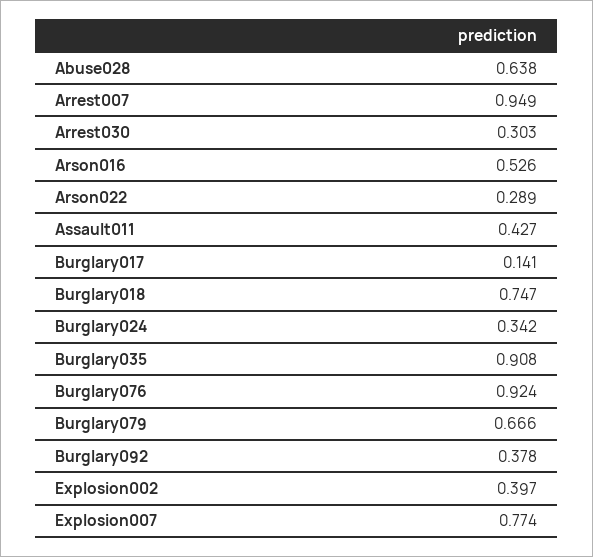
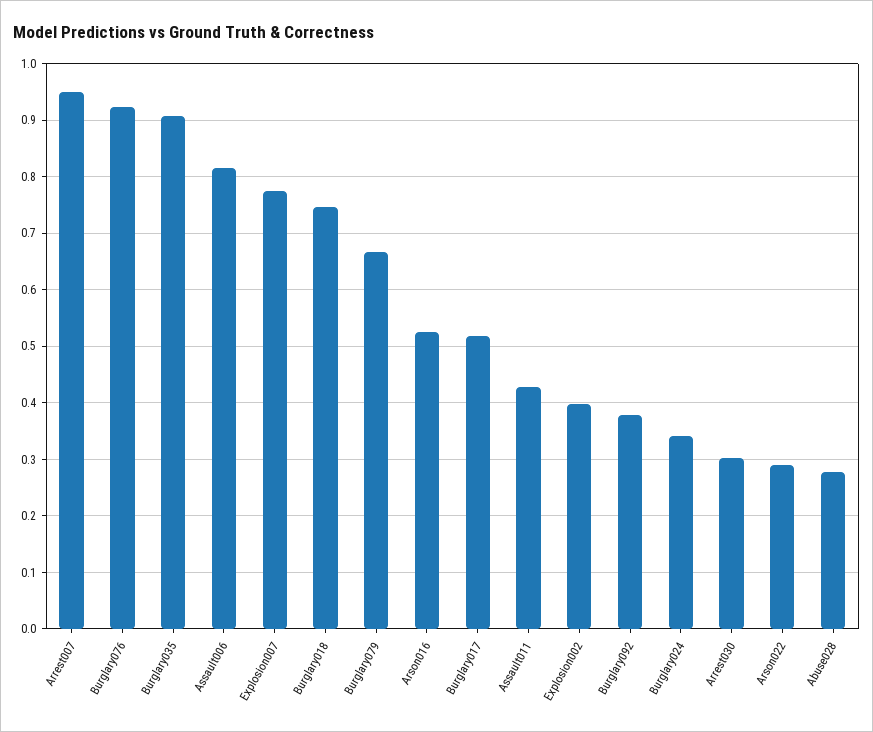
  {
-   "Abuse028": 0.638,
+   "Abuse028": 0.28,
    "Arrest007": 0.949,
    "Arrest030": 0.303,
    "Arson016": 0.526,
    "Arson022": 0.289,
    "Assault011": 0.427,
-   "Burglary017": 0.141,
+   "Burglary017": 0.52,
    "Burglary018": 0.747,
    "Burglary024": 0.342,
    "Burglary035": 0.908,
    "Burglary076": 0.924,
    "Burglary079": 0.666,
    "Burglary092": 0.378,
    "Explosion002": 0.397,
-   "Explosion007": 0.774
+   "Explosion007": 0.774,
+   "Assault006": 0.82
  }

